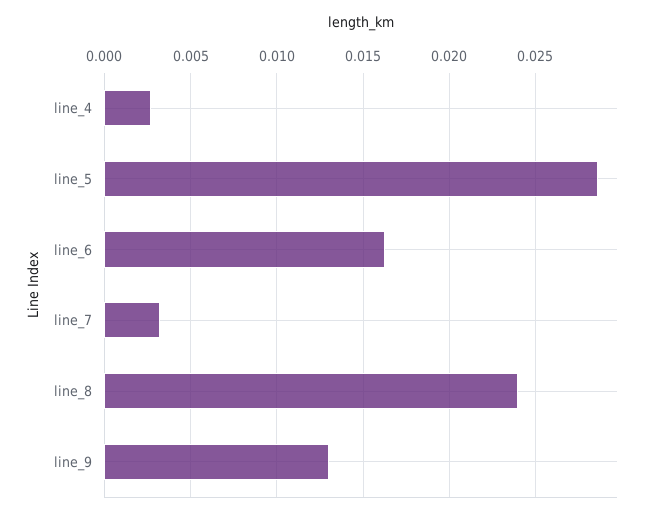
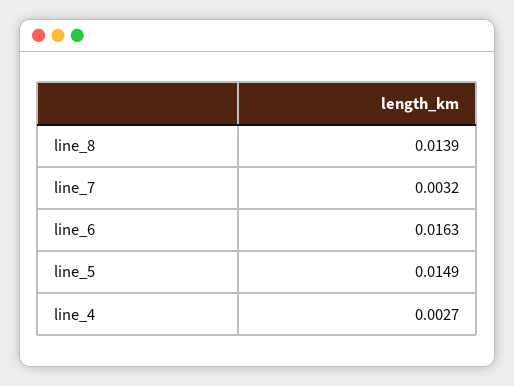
  {
    "line_4": 0.0027,
-   "line_5": 0.0285,
+   "line_5": 0.0149,
    "line_6": 0.0163,
    "line_7": 0.0032,
-   "line_8": 0.024,
+   "line_8": 0.0139
-   "line_9": 0.013
  }

